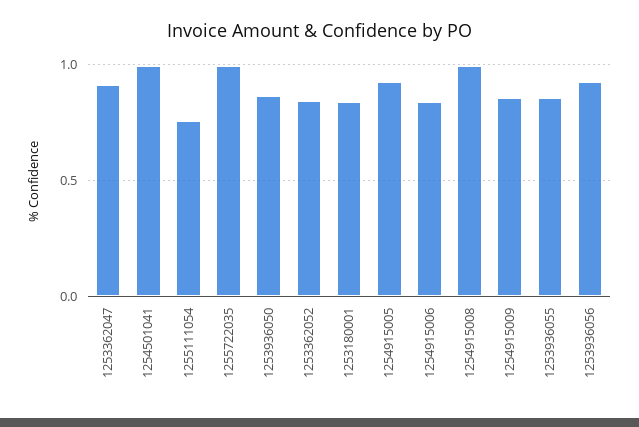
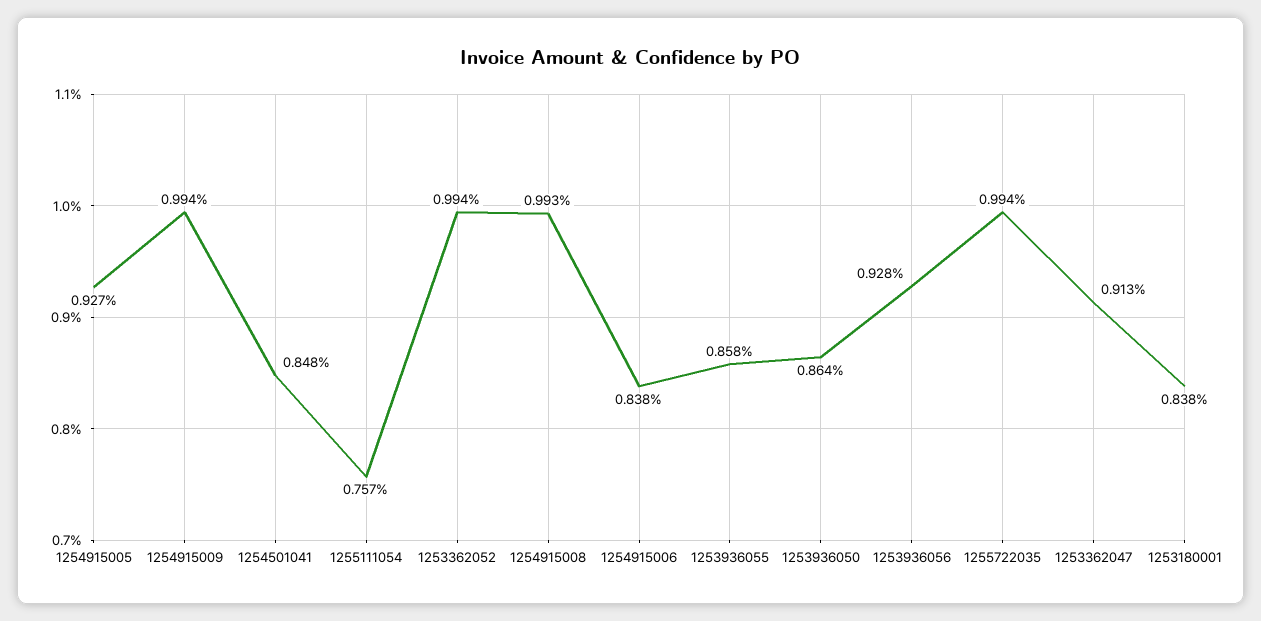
  {
    "1253362047": 0.913,
-   "1254501041": 1,
+   "1254501041": 0.848,
    "1255111054": 0.757,
    "1255722035": 0.994,
    "1253936050": 0.864,
-   "1253362052": 0.85,
+   "1253362052": 0.994,
    "1253180001": 0.838,
    "1254915005": 0.927,
    "1254915006": 0.838,
    "1254915008": 0.993,
-   "1254915009": 0.85,
+   "1254915009": 0.994,
    "1253936055": 0.858,
    "1253936056": 0.928
  }

